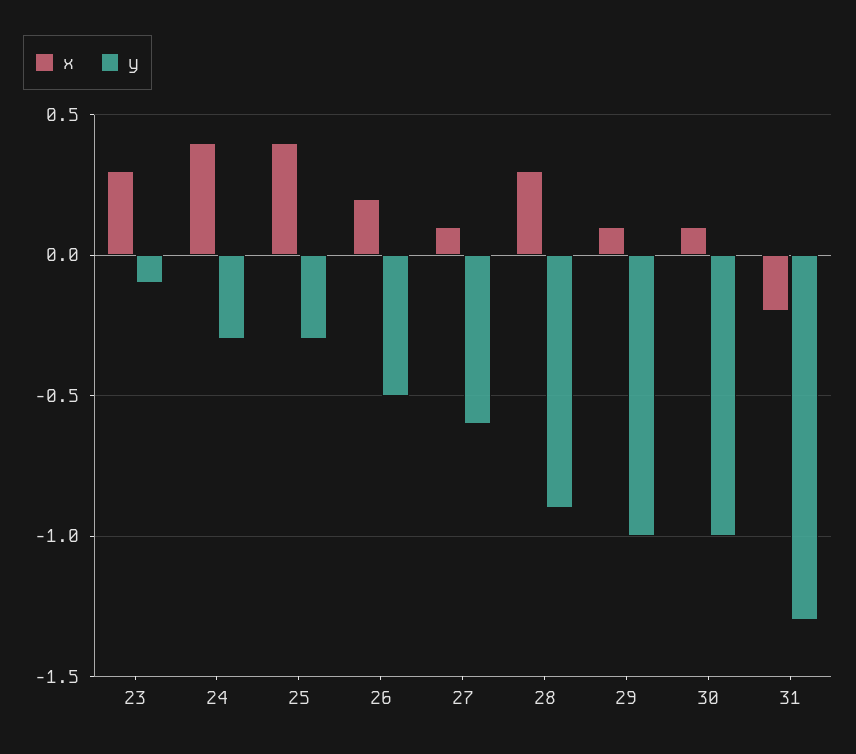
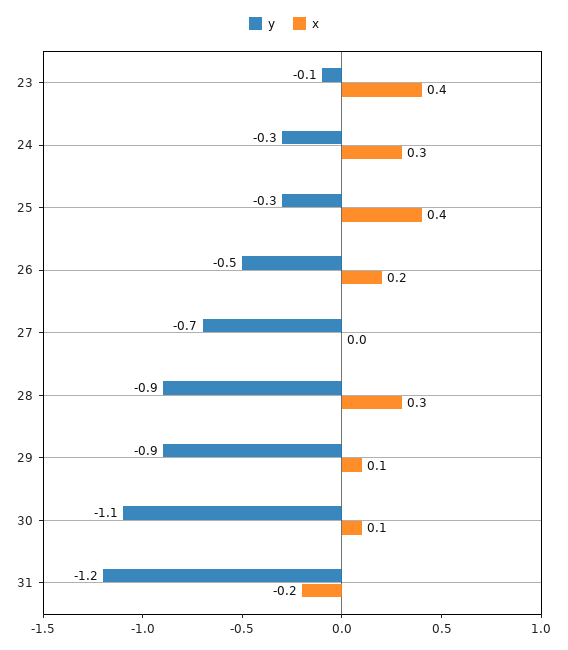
  {
    "x": {
-     "23": 0.3,
+     "23": 0.4,
-     "24": 0.4,
+     "24": 0.3,
      "25": 0.4,
      "26": 0.2,
-     "27": 0.1,
+     "27": 0,
      "28": 0.3,
      "29": 0.1,
      "30": 0.1,
      "31": -0.2
    },
    "y": {
      "23": -0.1,
      "24": -0.3,
      "25": -0.3,
      "26": -0.5,
-     "27": -0.6,
+     "27": -0.7,
      "28": -0.9,
-     "29": -1,
+     "29": -0.9,
-     "30": -1,
+     "30": -1.1,
-     "31": -1.3
+     "31": -1.2
    }
  }

